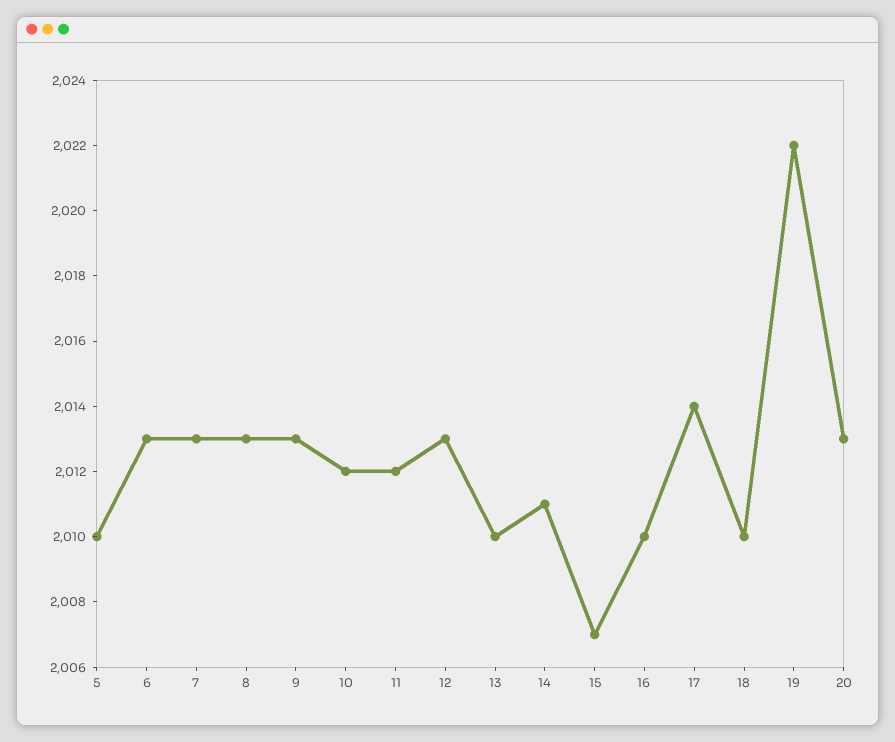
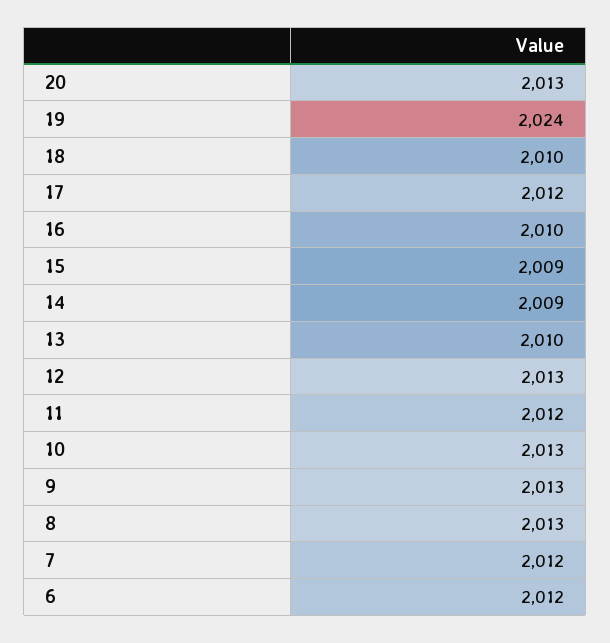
  {
-   "5": 2010,
-   "6": 2013,
+   "6": 2012,
-   "7": 2013,
+   "7": 2012,
    "8": 2013,
    "9": 2013,
-   "10": 2012,
+   "10": 2013,
    "11": 2012,
    "12": 2013,
    "13": 2010,
-   "14": 2011,
+   "14": 2009,
-   "15": 2007,
+   "15": 2009,
    "16": 2010,
-   "17": 2014,
+   "17": 2012,
    "18": 2010,
-   "19": 2022,
+   "19": 2024,
    "20": 2013
  }

